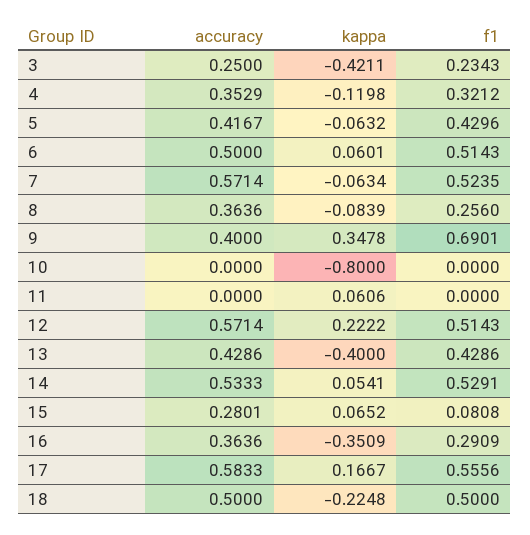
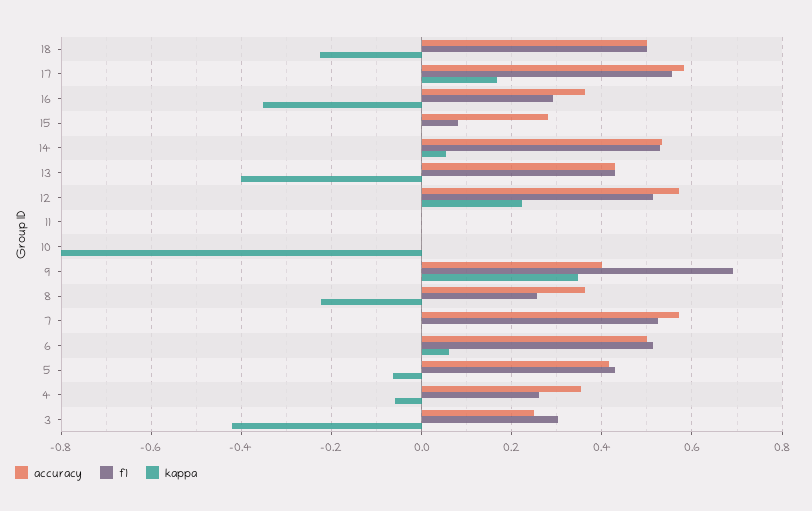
  {
    "accuracy": {
      "3": 0.25,
      "4": 0.3529,
      "5": 0.4167,
      "6": 0.5,
      "7": 0.5714,
      "8": 0.3636,
      "9": 0.4,
      "10": 0,
      "11": 0,
      "12": 0.5714,
      "13": 0.4286,
      "14": 0.5333,
      "15": 0.2801,
      "16": 0.3636,
      "17": 0.5833,
      "18": 0.5
    },
    "kappa": {
      "3": -0.4211,
-     "4": -0.1198,
+     "4": -0.06,
      "5": -0.0632,
      "6": 0.0601,
-     "7": -0.0634,
+     "7": 0,
-     "8": -0.0839,
+     "8": -0.22,
      "9": 0.3478,
      "10": -0.8,
-     "11": 0.0606,
+     "11": 0,
      "12": 0.2222,
      "13": -0.4,
      "14": 0.0541,
-     "15": 0.0652,
+     "15": 0,
      "16": -0.3509,
      "17": 0.1667,
      "18": -0.2248
    },
    "f1": {
-     "3": 0.2343,
+     "3": 0.3,
-     "4": 0.3212,
+     "4": 0.26,
      "5": 0.4296,
      "6": 0.5143,
      "7": 0.5235,
      "8": 0.256,
      "9": 0.6901,
      "10": 0,
      "11": 0,
      "12": 0.5143,
      "13": 0.4286,
      "14": 0.5291,
      "15": 0.0808,
      "16": 0.2909,
      "17": 0.5556,
      "18": 0.5
    }
  }

